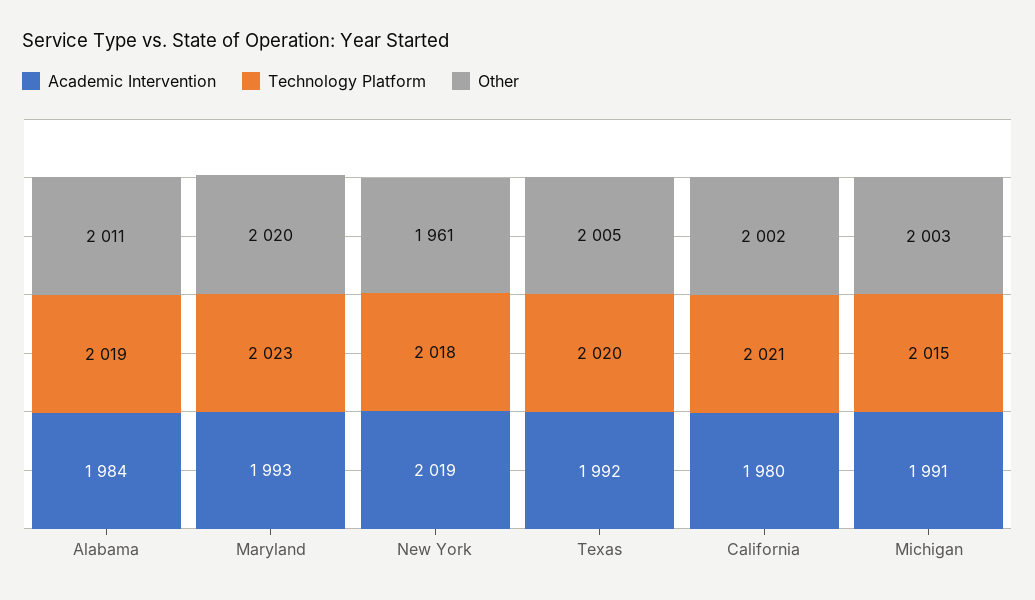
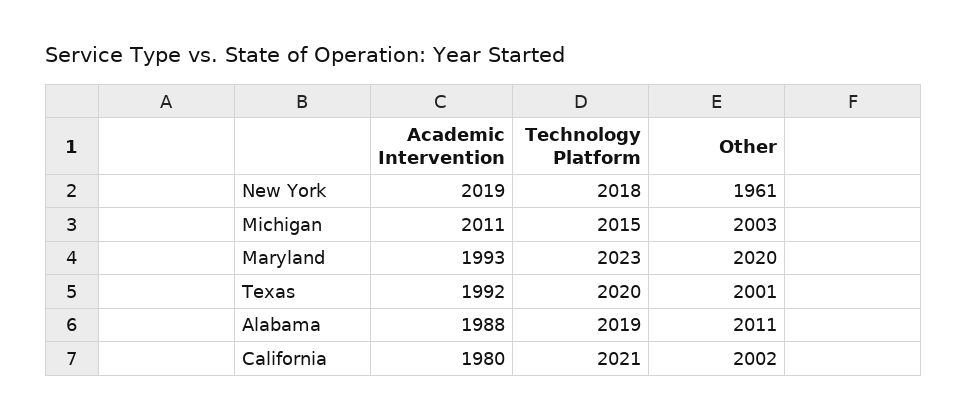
  {
    "Academic Intervention": {
-     "Alabama": 1984,
+     "Alabama": 1988,
      "Maryland": 1993,
      "New York": 2019,
      "Texas": 1992,
      "California": 1980,
-     "Michigan": 1991
+     "Michigan": 2011
    },
    "Technology Platform": {
      "Alabama": 2019,
      "Maryland": 2023,
      "New York": 2018,
      "Texas": 2020,
      "California": 2021,
      "Michigan": 2015
    },
    "Other": {
      "Alabama": 2011,
      "Maryland": 2020,
      "New York": 1961,
-     "Texas": 2005,
+     "Texas": 2001,
      "California": 2002,
      "Michigan": 2003
    }
  }

